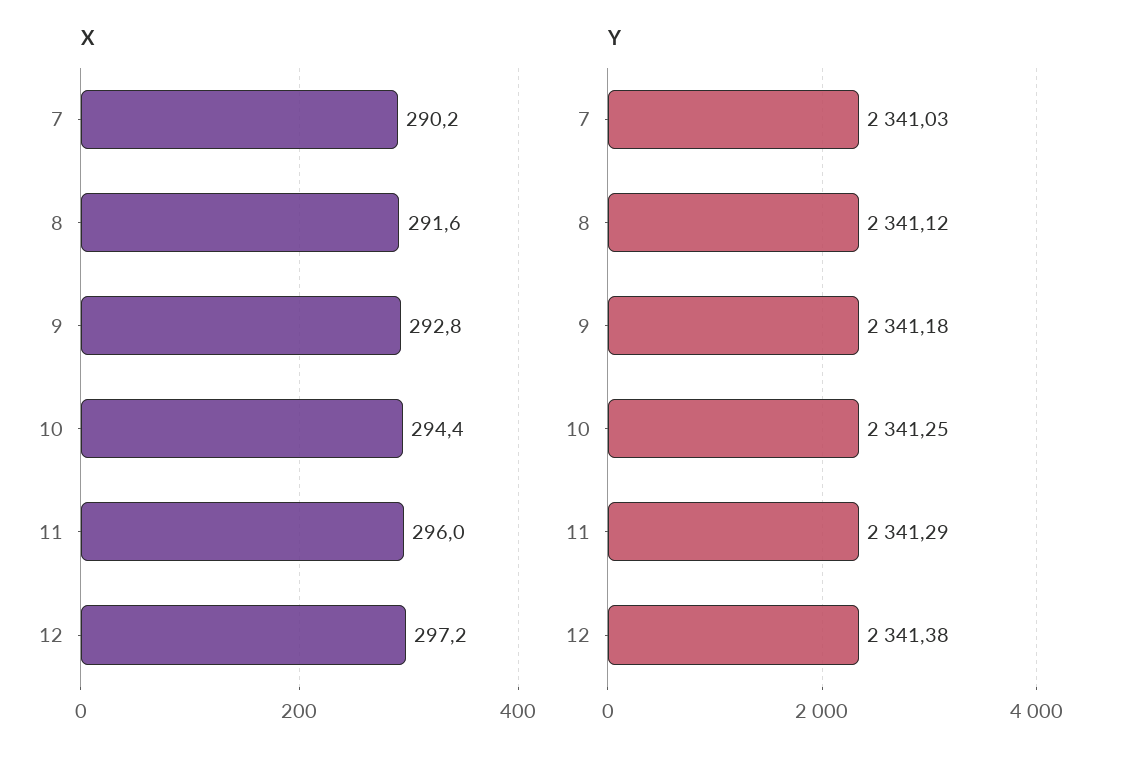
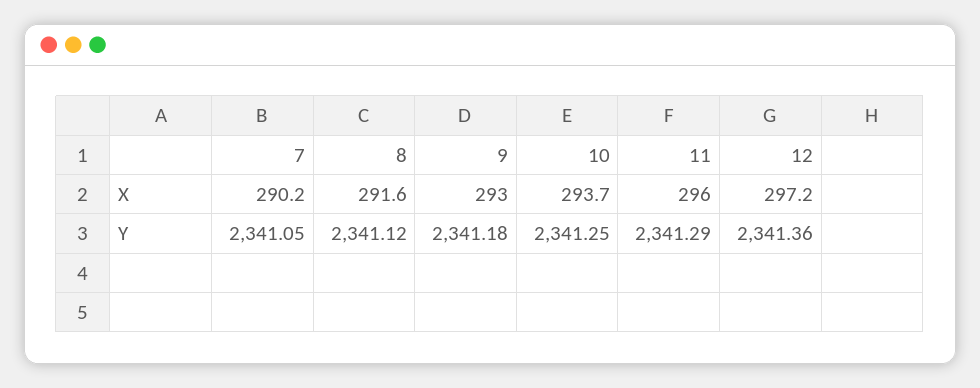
  {
    "X": {
      "7": 290.2,
      "8": 291.6,
-     "9": 292.8,
+     "9": 293,
-     "10": 294.4,
+     "10": 293.7,
      "11": 296,
      "12": 297.2
    },
    "Y": {
-     "7": 2341.03,
+     "7": 2341.05,
      "8": 2341.12,
      "9": 2341.18,
      "10": 2341.25,
      "11": 2341.29,
-     "12": 2341.38
+     "12": 2341.36
    }
  }

